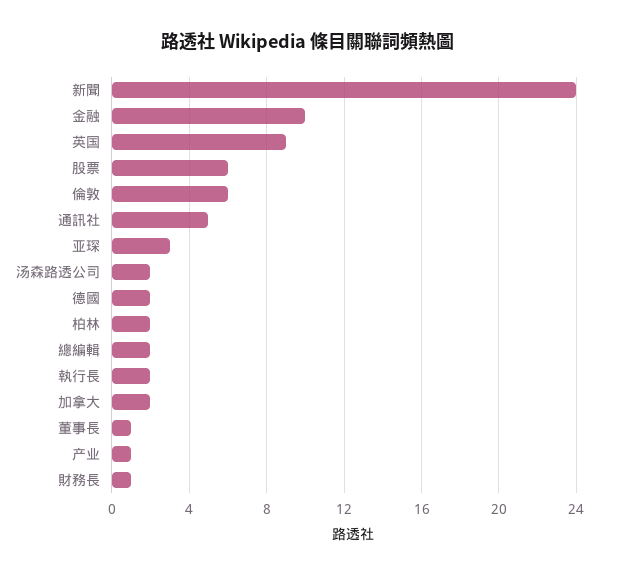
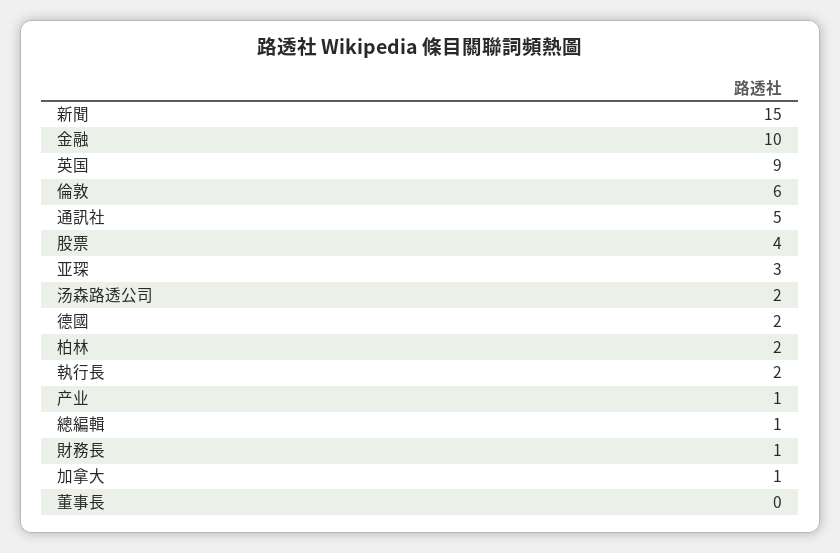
  {
-   "新聞": 24,
+   "新聞": 15,
    "金融": 10,
    "英国": 9,
-   "股票": 6,
+   "股票": 4,
    "倫敦": 6,
    "通訊社": 5,
    "亚琛": 3,
    "汤森路透公司": 2,
    "德國": 2,
    "柏林": 2,
-   "總編輯": 2,
+   "總編輯": 1,
    "執行長": 2,
-   "加拿大": 2,
+   "加拿大": 1,
-   "董事長": 1,
+   "董事長": 0,
    "产业": 1,
    "財務長": 1
  }

